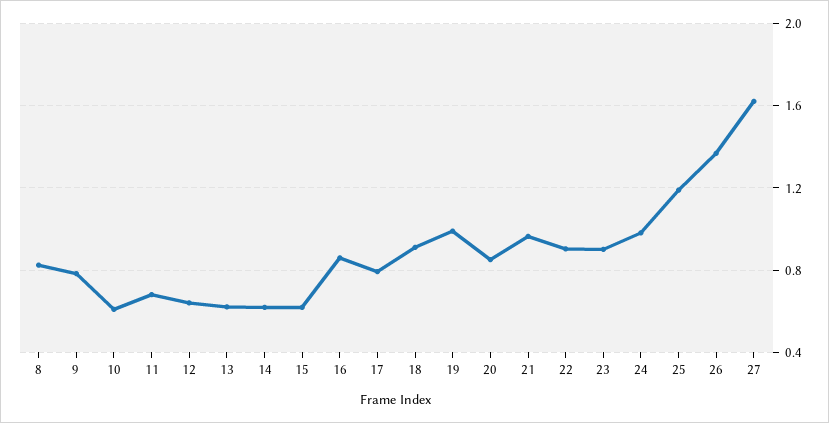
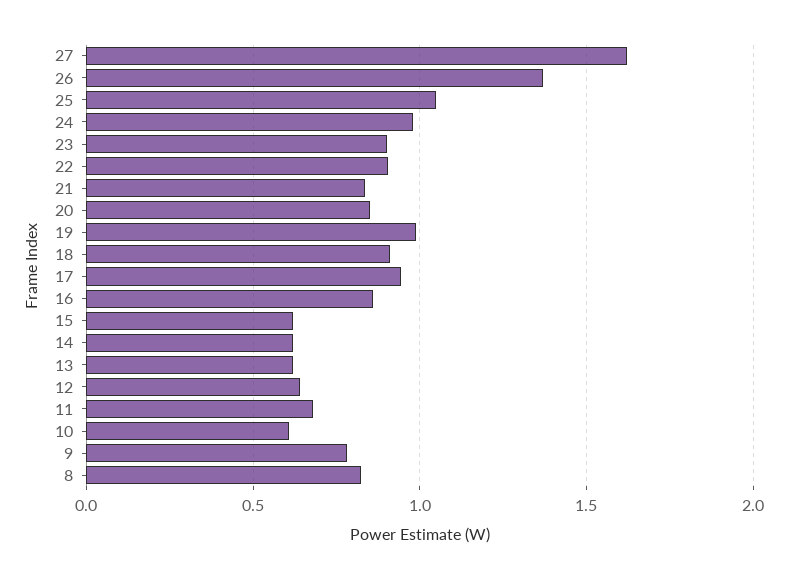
  {
    "8": 0.8,
    "9": 0.8,
    "10": 0.6,
    "11": 0.7,
    "12": 0.65,
    "13": 0.6,
    "14": 0.6,
    "15": 0.6,
    "16": 0.85,
-   "17": 0.8,
+   "17": 0.95,
    "18": 0.9,
    "19": 1,
    "20": 0.85,
-   "21": 0.95,
+   "21": 0.85,
    "22": 0.9,
    "23": 0.9,
    "24": 1,
-   "25": 1.2,
+   "25": 1.05,
    "26": 1.35,
    "27": 1.6
  }

